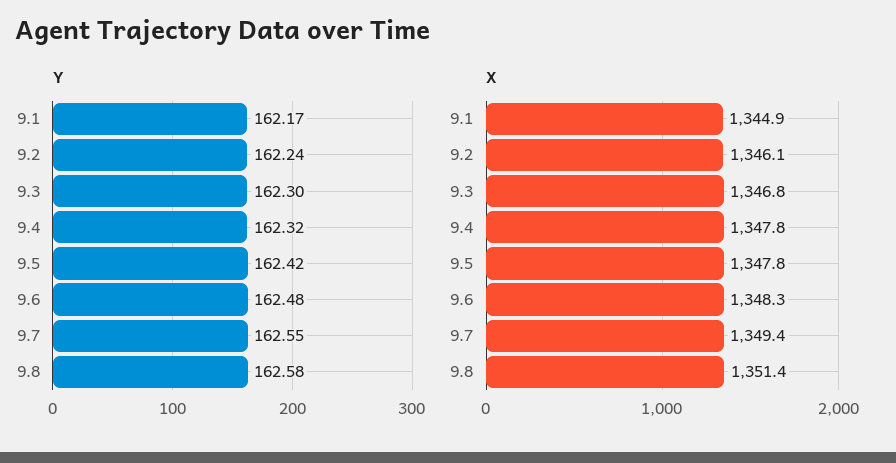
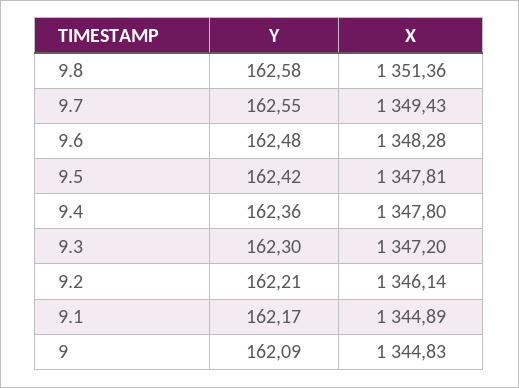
  {
    "Y": {
      "9.1": 162.17,
-     "9.2": 162.24,
+     "9.2": 162.21,
      "9.3": 162.3,
-     "9.4": 162.32,
+     "9.4": 162.36,
      "9.5": 162.42,
      "9.6": 162.48,
      "9.7": 162.55,
-     "9.8": 162.58
+     "9.8": 162.58,
+     "9": 162.09
    },
    "X": {
      "9.1": 1344.89,
      "9.2": 1346.14,
-     "9.3": 1346.8,
+     "9.3": 1347.2,
      "9.4": 1347.8,
      "9.5": 1347.81,
      "9.6": 1348.28,
      "9.7": 1349.43,
-     "9.8": 1351.36
+     "9.8": 1351.36,
+     "9": 1344.83
    }
  }

